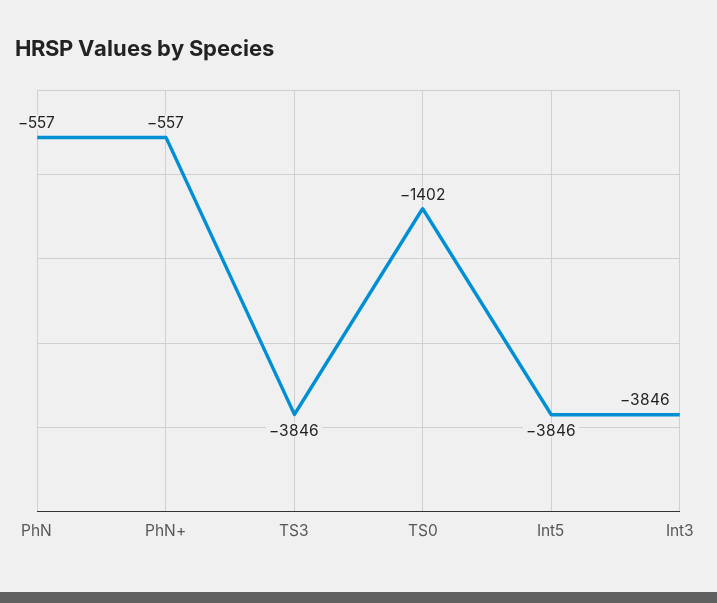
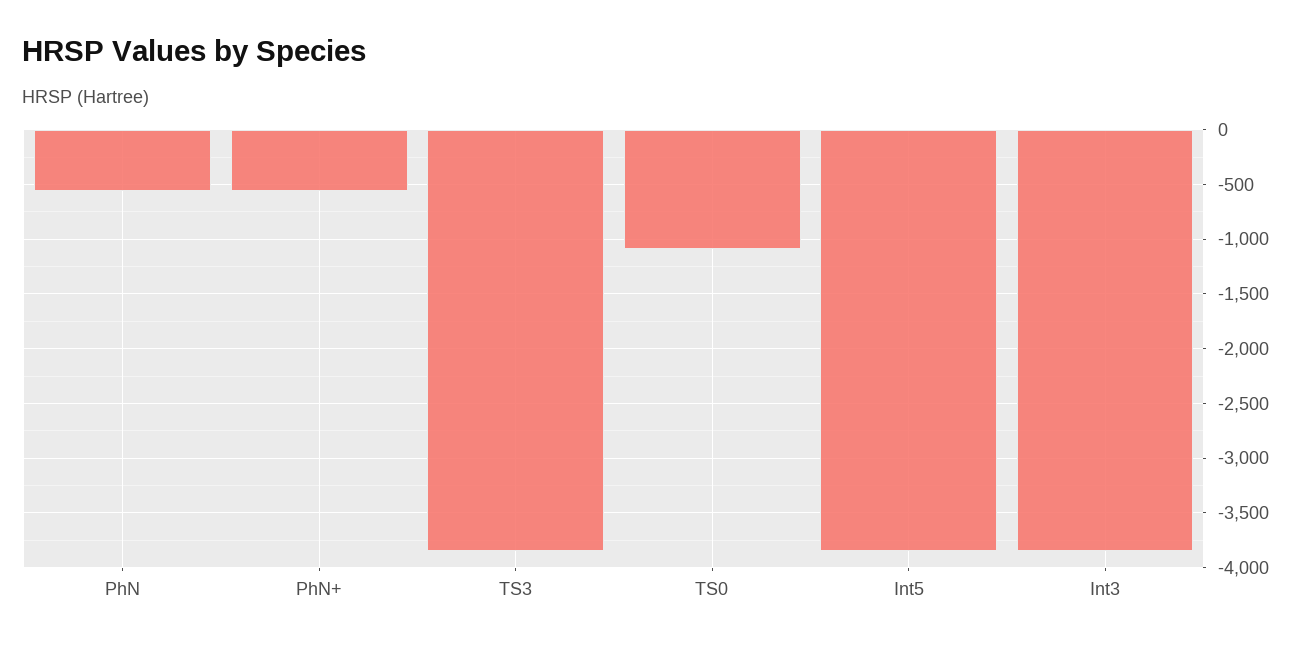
  {
    "PhN": -557,
    "PhN+": -557,
    "TS3": -3846,
-   "TS0": -1402,
+   "TS0": -1100,
    "Int5": -3846,
    "Int3": -3846
  }

